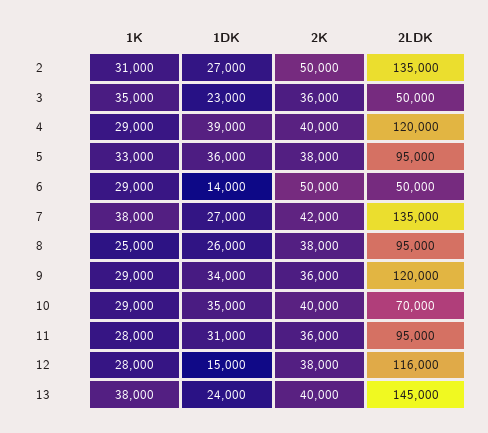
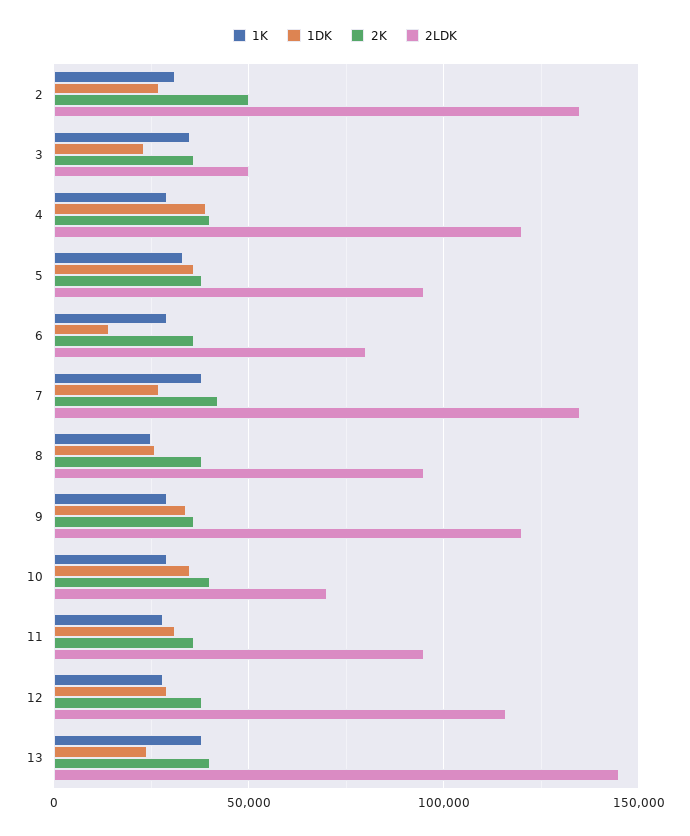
  {
    "1K": {
      "2": 31000,
      "3": 35000,
      "4": 29000,
      "5": 33000,
      "6": 29000,
      "7": 38000,
      "8": 25000,
      "9": 29000,
      "10": 29000,
      "11": 28000,
      "12": 28000,
      "13": 38000
    },
    "1DK": {
      "2": 27000,
      "3": 23000,
      "4": 39000,
      "5": 36000,
      "6": 14000,
      "7": 27000,
      "8": 26000,
      "9": 34000,
      "10": 35000,
      "11": 31000,
-     "12": 15000,
+     "12": 30000,
      "13": 24000
    },
    "2K": {
      "2": 50000,
      "3": 36000,
      "4": 40000,
      "5": 38000,
-     "6": 50000,
+     "6": 35000,
      "7": 42000,
      "8": 38000,
      "9": 36000,
      "10": 40000,
      "11": 36000,
      "12": 38000,
      "13": 40000
    },
    "2LDK": {
      "2": 135000,
      "3": 50000,
      "4": 120000,
      "5": 95000,
-     "6": 50000,
+     "6": 80000,
      "7": 135000,
      "8": 95000,
      "9": 120000,
      "10": 70000,
      "11": 95000,
      "12": 116000,
      "13": 145000
    }
  }

